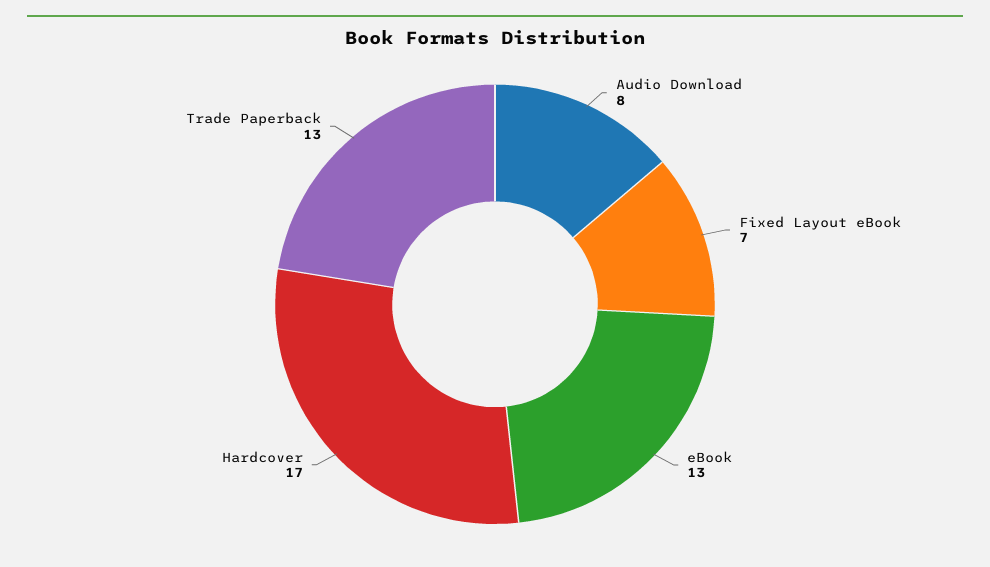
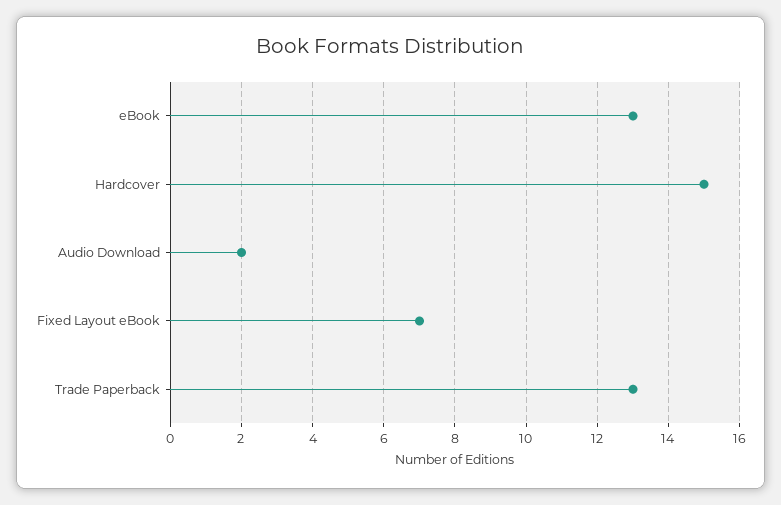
  {
-   "Audio Download": 8,
+   "Audio Download": 2,
    "Fixed Layout eBook": 7,
    "eBook": 13,
-   "Hardcover": 17,
+   "Hardcover": 15,
    "Trade Paperback": 13
  }

